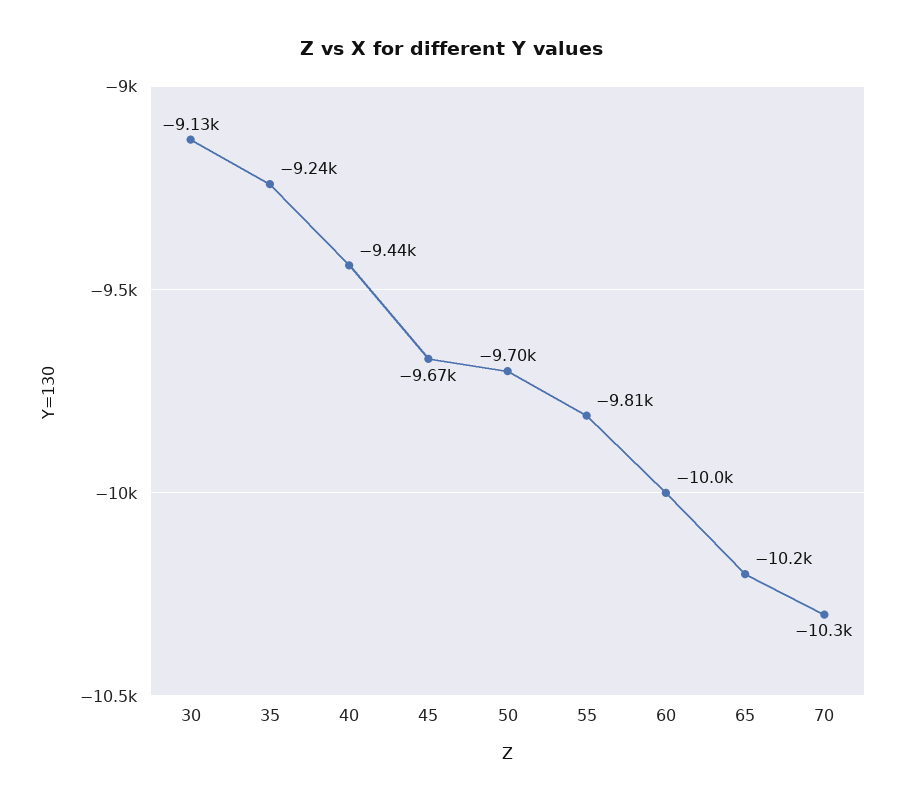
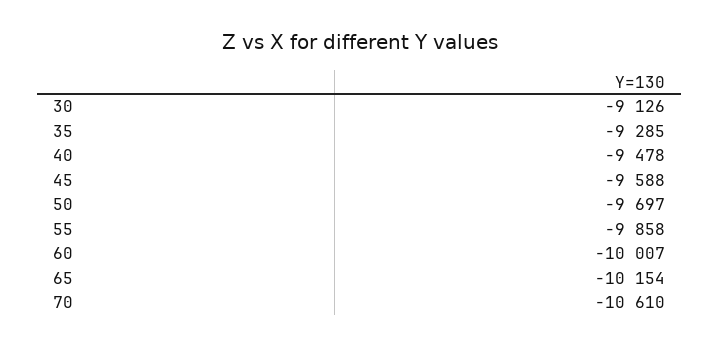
  {
    "30": -9126,
-   "35": -9240,
+   "35": -9285,
-   "40": -9440,
+   "40": -9478,
-   "45": -9670,
+   "45": -9588,
    "50": -9697,
-   "55": -9810,
+   "55": -9858,
    "60": -10007,
    "65": -10154,
-   "70": -10300
+   "70": -10610
  }

